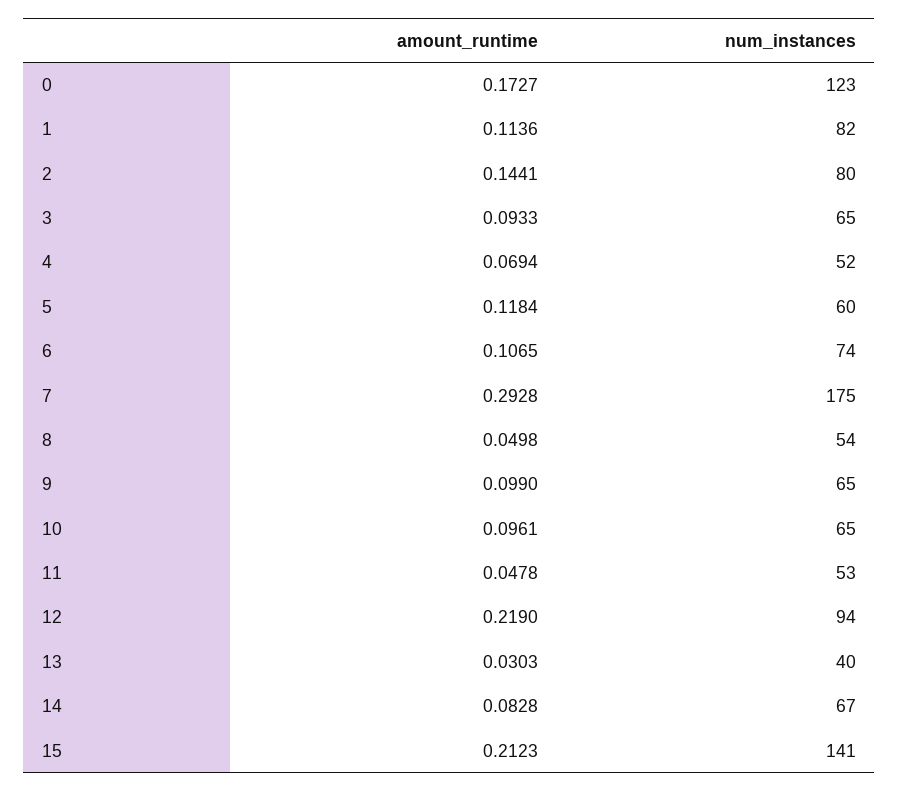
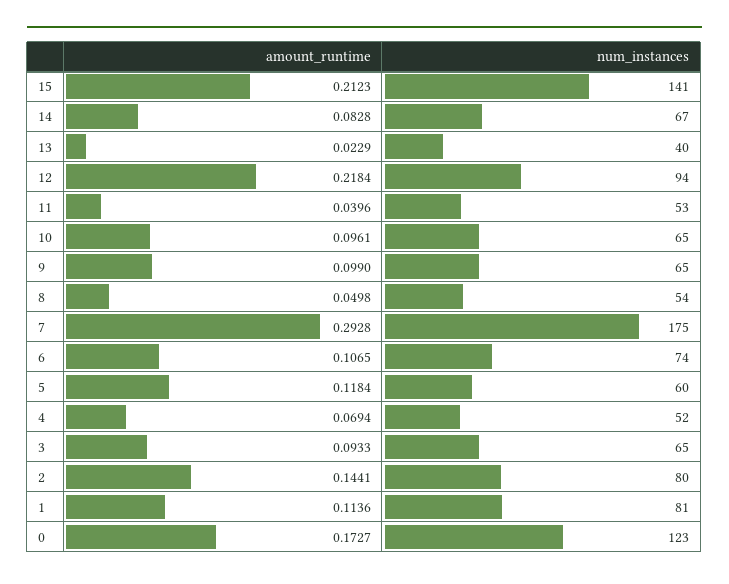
  {
    "amount_runtime": {
      "0": 0.1727,
      "1": 0.1136,
      "2": 0.1441,
      "3": 0.0933,
      "4": 0.0694,
      "5": 0.1184,
      "6": 0.1065,
      "7": 0.2928,
      "8": 0.0498,
      "9": 0.099,
      "10": 0.0961,
-     "11": 0.0478,
+     "11": 0.0396,
-     "12": 0.219,
+     "12": 0.2184,
-     "13": 0.0303,
+     "13": 0.0229,
      "14": 0.0828,
      "15": 0.2123
    },
    "num_instances": {
      "0": 123,
-     "1": 82,
+     "1": 81,
      "2": 80,
      "3": 65,
      "4": 52,
      "5": 60,
      "6": 74,
      "7": 175,
      "8": 54,
      "9": 65,
      "10": 65,
      "11": 53,
      "12": 94,
      "13": 40,
      "14": 67,
      "15": 141
    }
  }

